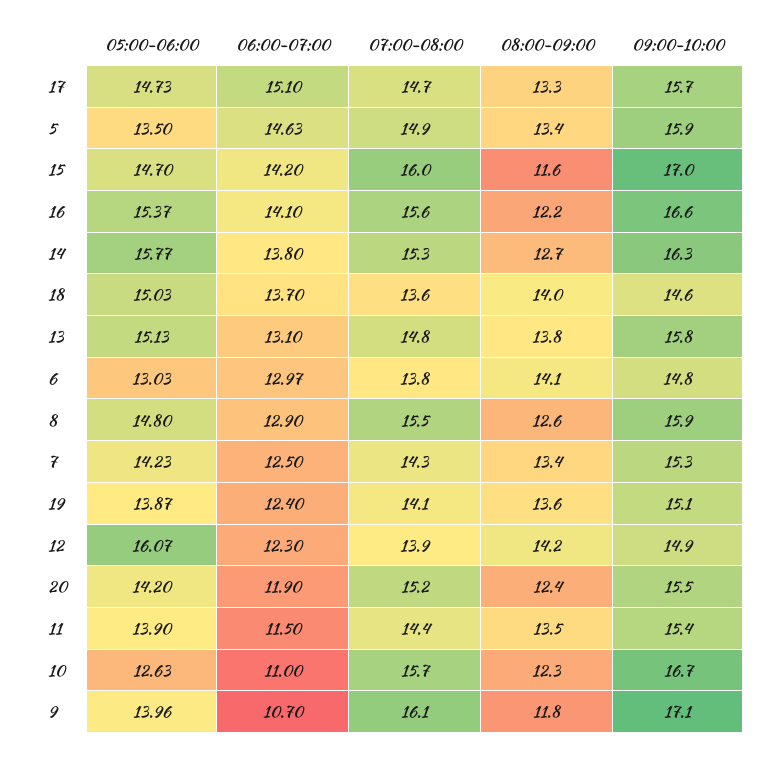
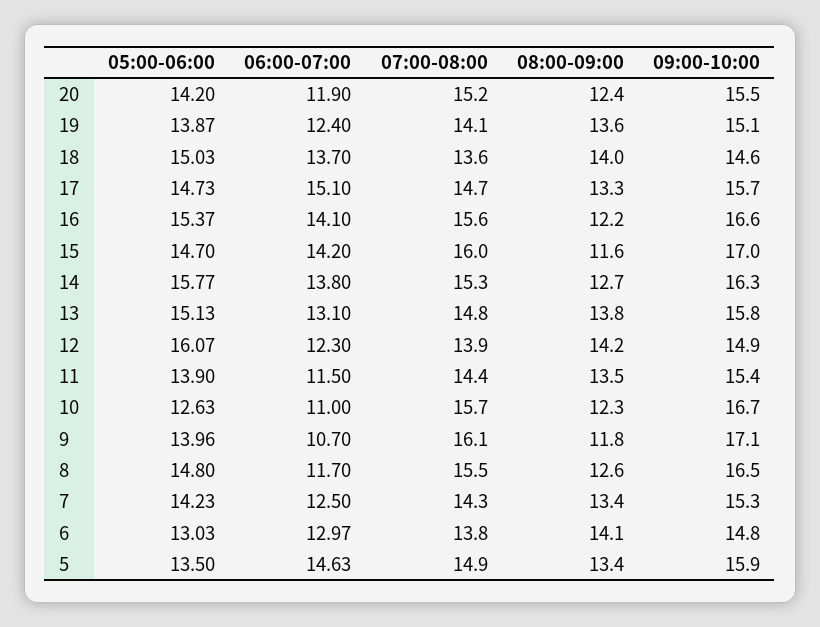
  {
    "05:00-06:00": {
      "17": 14.73,
      "5": 13.5,
      "15": 14.7,
      "16": 15.37,
      "14": 15.77,
      "18": 15.03,
      "13": 15.13,
      "6": 13.03,
      "8": 14.8,
      "7": 14.23,
      "19": 13.87,
      "12": 16.07,
      "20": 14.2,
      "11": 13.9,
      "10": 12.63,
      "9": 13.96
    },
    "06:00-07:00": {
      "17": 15.1,
      "5": 14.63,
      "15": 14.2,
      "16": 14.1,
      "14": 13.8,
      "18": 13.7,
      "13": 13.1,
      "6": 12.97,
-     "8": 12.9,
+     "8": 11.7,
      "7": 12.5,
      "19": 12.4,
      "12": 12.3,
      "20": 11.9,
      "11": 11.5,
      "10": 11,
      "9": 10.7
    },
    "07:00-08:00": {
      "17": 14.7,
      "5": 14.9,
      "15": 16,
      "16": 15.6,
      "14": 15.3,
      "18": 13.6,
      "13": 14.8,
      "6": 13.8,
      "8": 15.5,
      "7": 14.3,
      "19": 14.1,
      "12": 13.9,
      "20": 15.2,
      "11": 14.4,
      "10": 15.7,
      "9": 16.1
    },
    "08:00-09:00": {
      "17": 13.3,
      "5": 13.4,
      "15": 11.6,
      "16": 12.2,
      "14": 12.7,
      "18": 14,
      "13": 13.8,
      "6": 14.1,
      "8": 12.6,
      "7": 13.4,
      "19": 13.6,
      "12": 14.2,
      "20": 12.4,
      "11": 13.5,
      "10": 12.3,
      "9": 11.8
    },
    "09:00-10:00": {
      "17": 15.7,
      "5": 15.9,
      "15": 17,
      "16": 16.6,
      "14": 16.3,
      "18": 14.6,
      "13": 15.8,
      "6": 14.8,
-     "8": 15.9,
+     "8": 16.5,
      "7": 15.3,
      "19": 15.1,
      "12": 14.9,
      "20": 15.5,
      "11": 15.4,
      "10": 16.7,
      "9": 17.1
    }
  }

